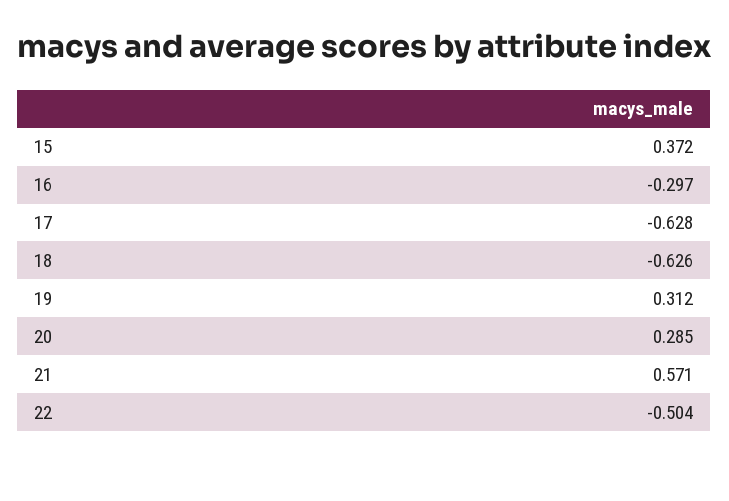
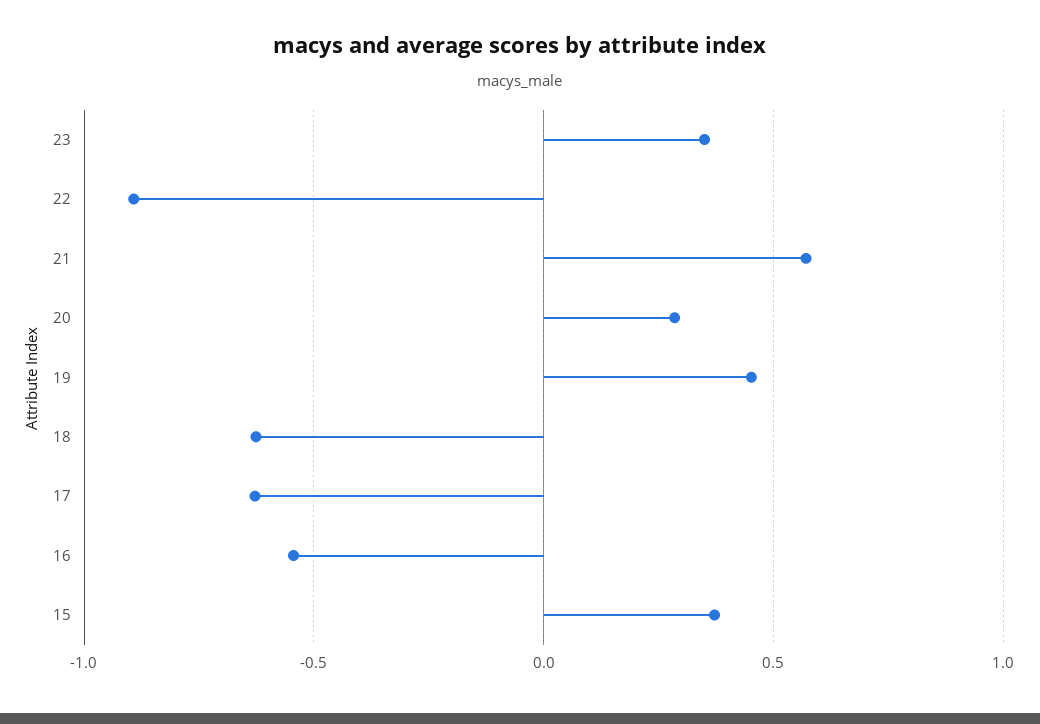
  {
    "15": 0.372,
-   "16": -0.297,
+   "16": -0.55,
    "17": -0.628,
    "18": -0.626,
-   "19": 0.312,
+   "19": 0.45,
    "20": 0.285,
    "21": 0.571,
-   "22": -0.504
+   "22": -0.9,
+   "23": 0.35
  }

